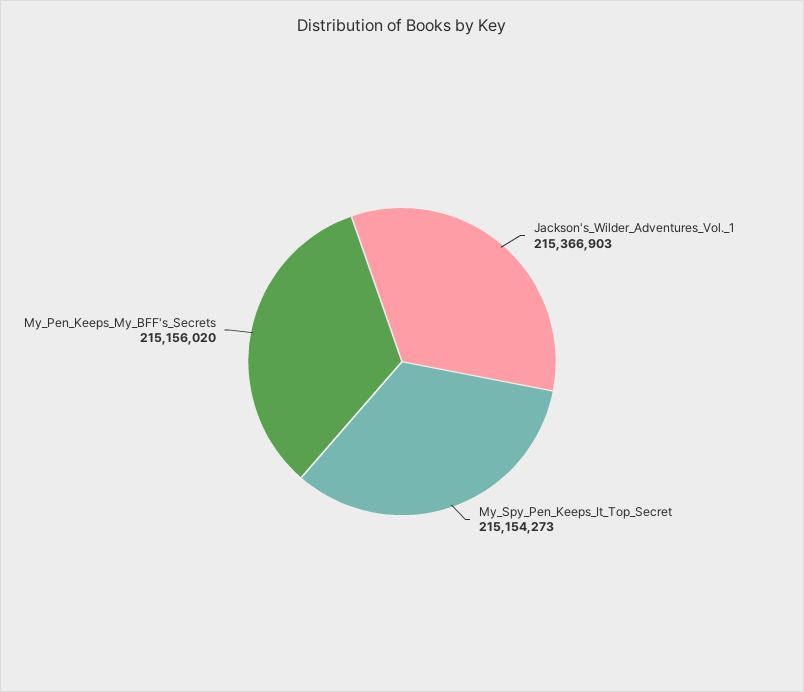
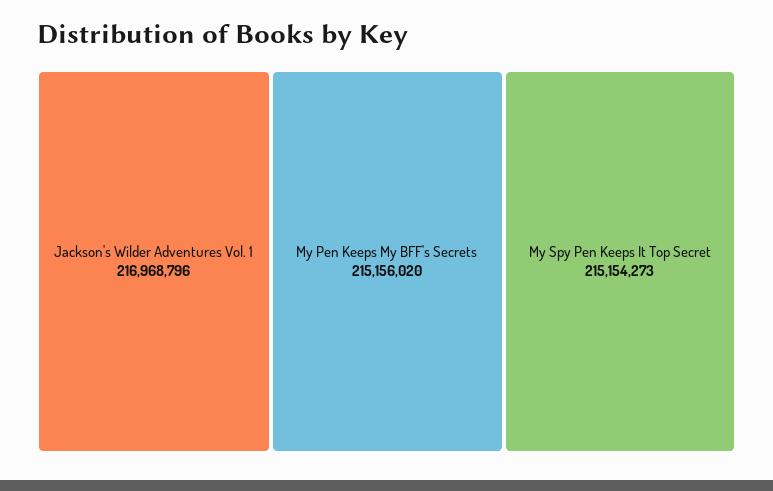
  {
-   "Jackson's_Wilder_Adventures_Vol._1": 215366903,
+   "Jackson's_Wilder_Adventures_Vol._1": 216968796,
    "My_Spy_Pen_Keeps_It_Top_Secret": 215154273,
    "My_Pen_Keeps_My_BFF's_Secrets": 215156020
  }

